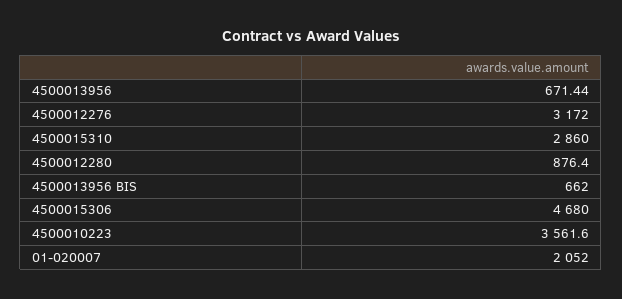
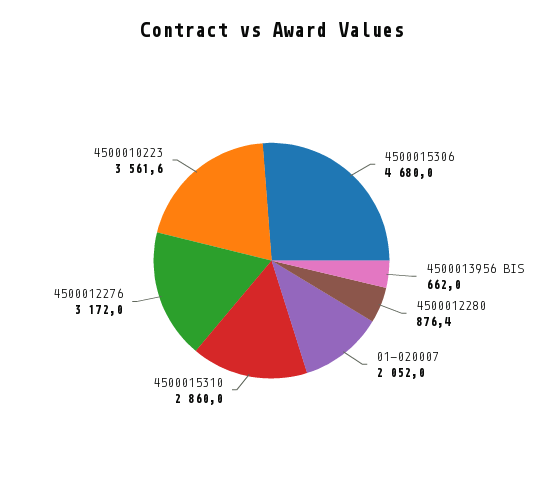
  {
-   "4500013956": 671.44,
    "4500012276": 3172,
    "4500015310": 2860,
    "4500012280": 876.4,
    "4500013956 BIS": 662,
    "4500015306": 4680,
    "4500010223": 3561.6,
    "01-020007": 2052
  }

